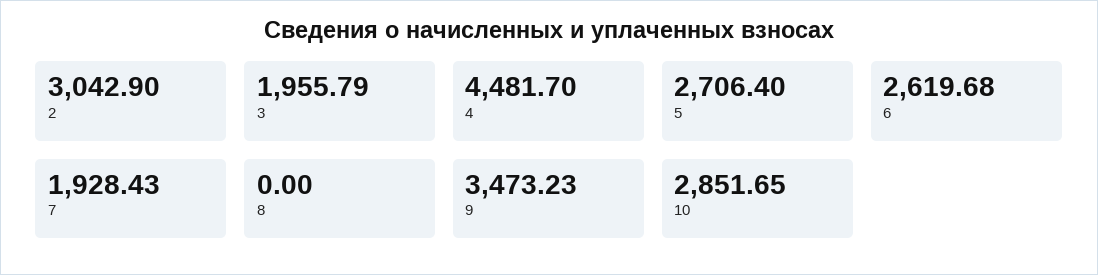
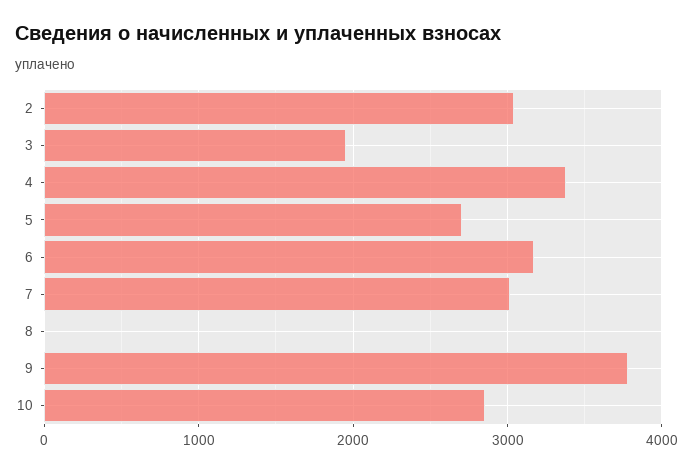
  {
    "2": 3042.9,
    "3": 1955.79,
-   "4": 4481.7,
+   "4": 3400,
    "5": 2706.4,
-   "6": 2619.68,
+   "6": 3200,
-   "7": 1928.43,
+   "7": 3000,
    "8": 0,
-   "9": 3473.23,
+   "9": 3800,
    "10": 2851.65
  }

